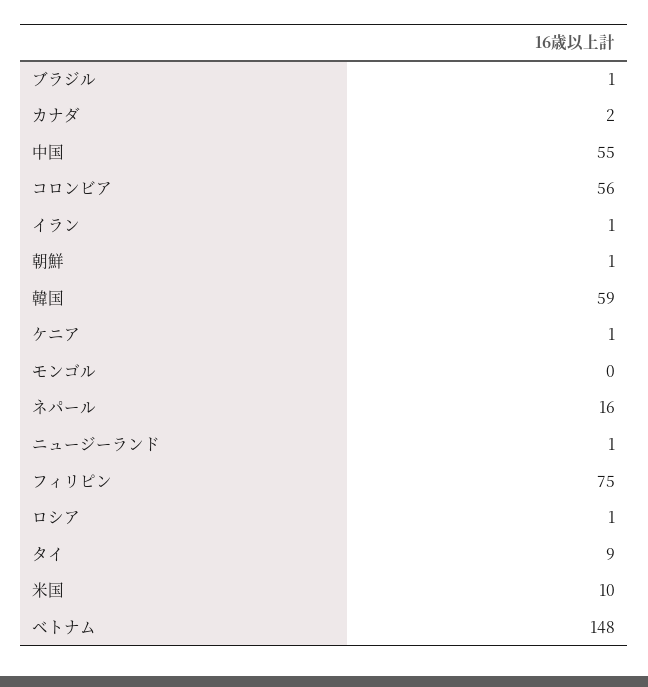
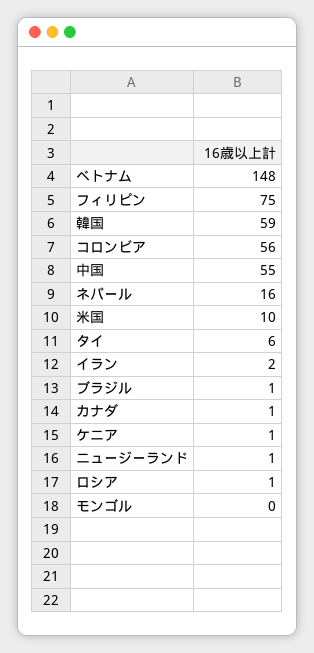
  {
    "ブラジル": 1,
-   "カナダ": 2,
+   "カナダ": 1,
    "中国": 55,
    "コロンビア": 56,
-   "イラン": 1,
+   "イラン": 2,
-   "朝鮮": 1,
    "韓国": 59,
    "ケニア": 1,
    "モンゴル": 0,
    "ネパール": 16,
    "ニュージーランド": 1,
    "フィリピン": 75,
    "ロシア": 1,
-   "タイ": 9,
+   "タイ": 6,
    "米国": 10,
    "ベトナム": 148
  }

